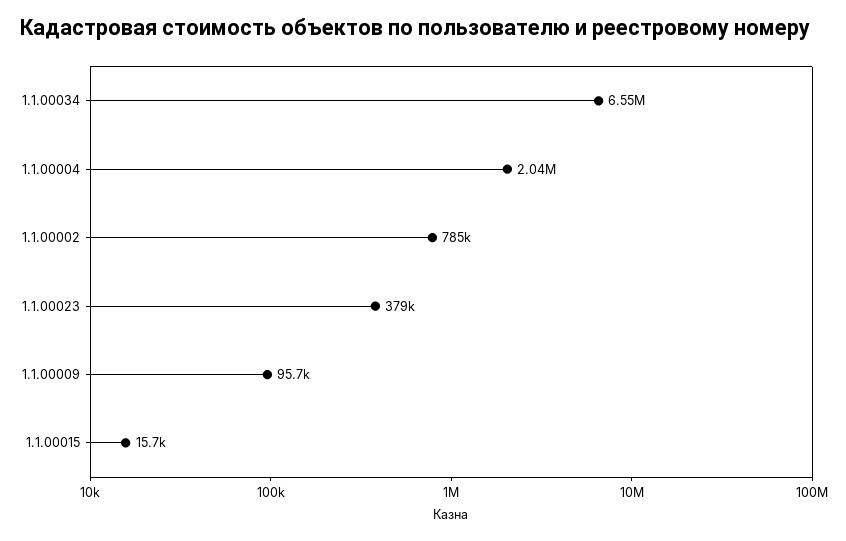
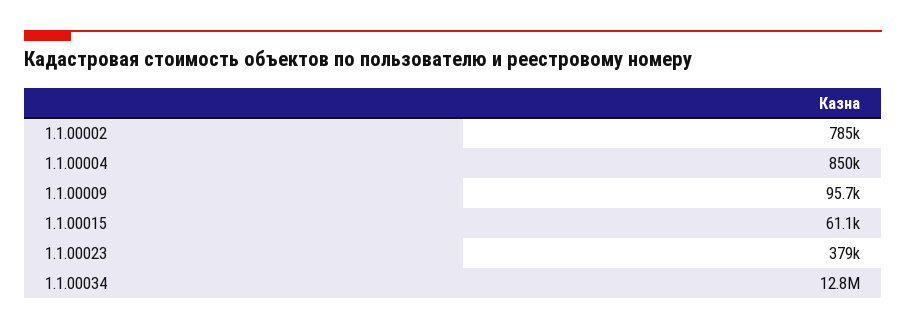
  {
-   "1.1.00034": 6550000,
+   "1.1.00034": 12800000,
-   "1.1.00004": 2040000,
+   "1.1.00004": 850000,
    "1.1.00002": 785000,
    "1.1.00023": 379000,
    "1.1.00009": 95700,
-   "1.1.00015": 15700
+   "1.1.00015": 61100
  }

